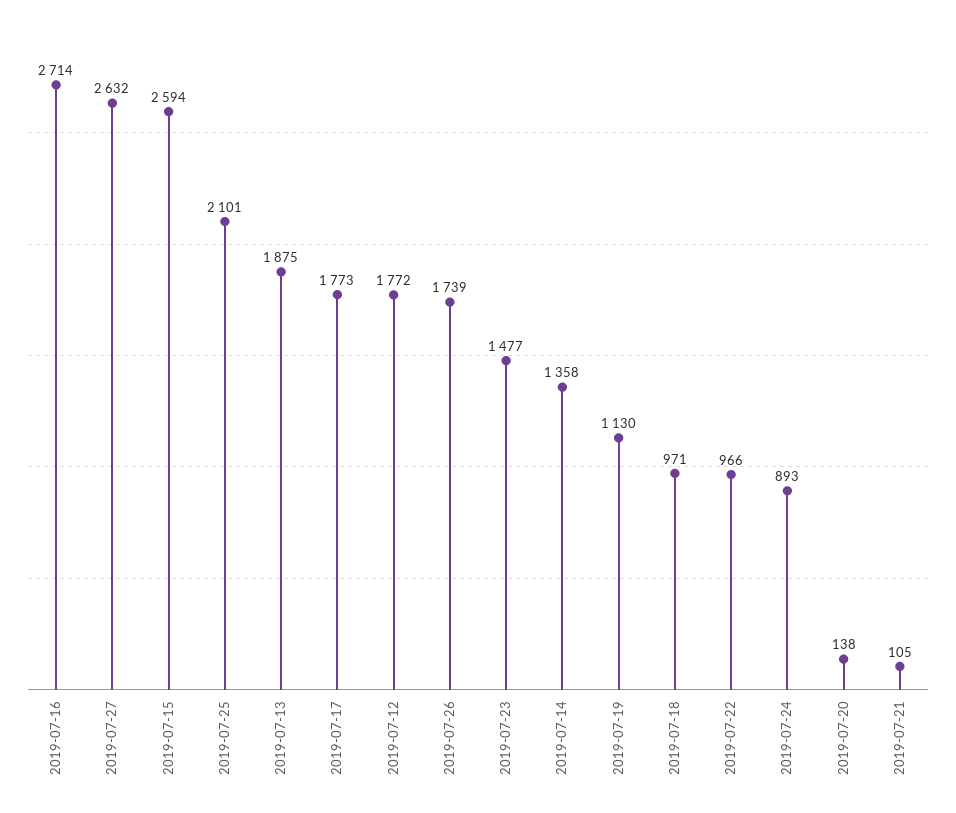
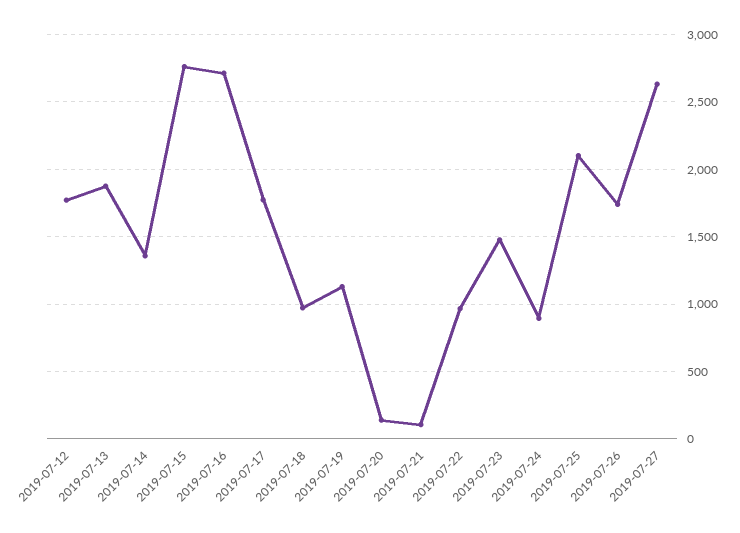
  {
    "2019-07-16": 2714,
    "2019-07-27": 2632,
-   "2019-07-15": 2594,
+   "2019-07-15": 2750,
    "2019-07-25": 2101,
    "2019-07-13": 1875,
    "2019-07-17": 1773,
    "2019-07-12": 1772,
    "2019-07-26": 1739,
    "2019-07-23": 1477,
    "2019-07-14": 1358,
    "2019-07-19": 1130,
    "2019-07-18": 971,
    "2019-07-22": 966,
    "2019-07-24": 893,
    "2019-07-20": 138,
    "2019-07-21": 105
  }

